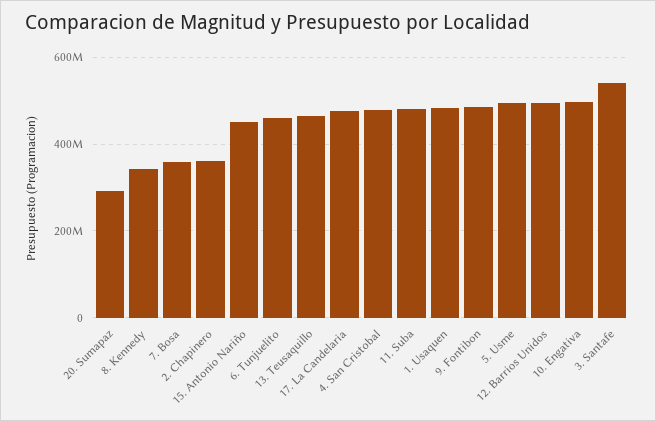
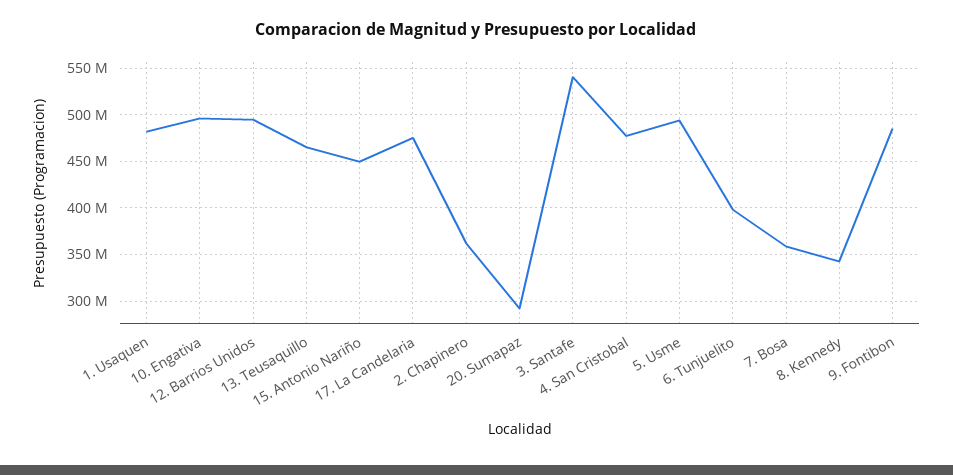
  {
    "20. Sumapaz": 290000000,
    "8. Kennedy": 340000000,
    "7. Bosa": 360000000,
    "2. Chapinero": 360000000,
    "15. Antonio Nariño": 450000000,
-   "6. Tunjuelito": 460000000,
+   "6. Tunjuelito": 400000000,
    "13. Teusaquillo": 470000000,
    "17. La Candelaria": 480000000,
    "4. San Cristobal": 480000000,
-   "11. Suba": 480000000,
    "1. Usaquen": 480000000,
    "9. Fontibon": 490000000,
    "5. Usme": 490000000,
    "12. Barrios Unidos": 490000000,
    "10. Engativa": 500000000,
    "3. Santafe": 540000000
  }

